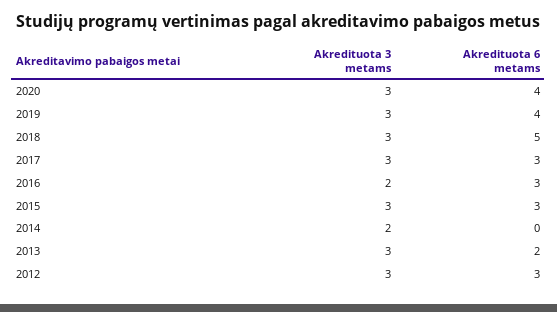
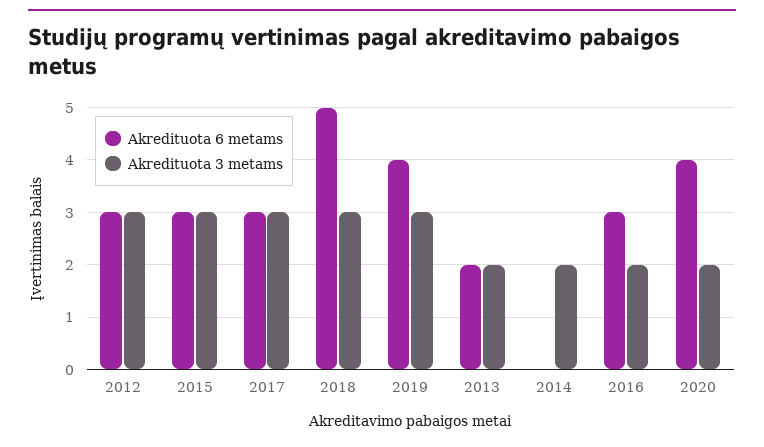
  {
    "Akredituota 3 metams": {
-     "2020": 3,
+     "2020": 2,
      "2019": 3,
      "2018": 3,
      "2017": 3,
      "2016": 2,
      "2015": 3,
      "2014": 2,
-     "2013": 3,
+     "2013": 2,
      "2012": 3
    },
    "Akredituota 6 metams": {
      "2020": 4,
      "2019": 4,
      "2018": 5,
      "2017": 3,
      "2016": 3,
      "2015": 3,
      "2014": 0,
      "2013": 2,
      "2012": 3
    }
  }

